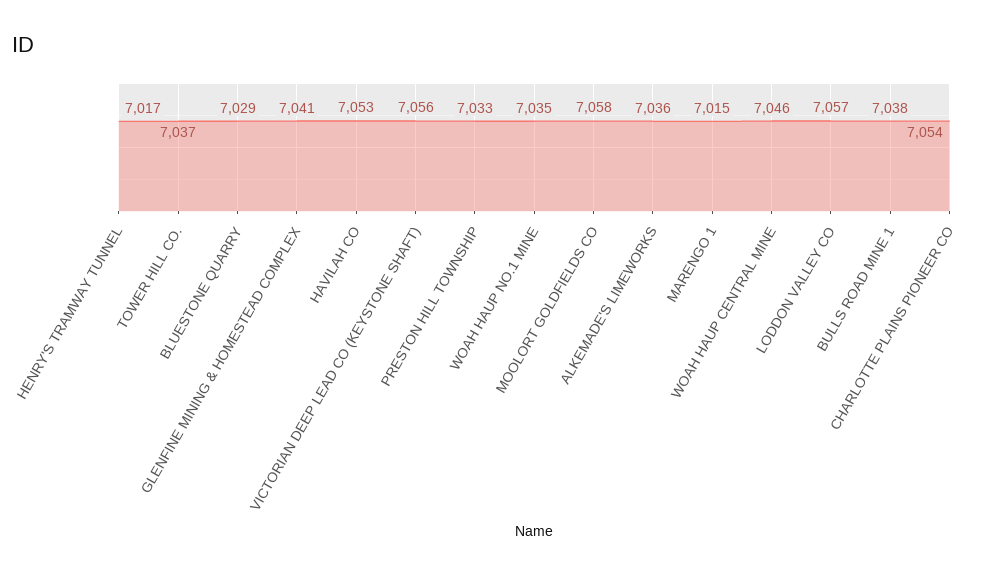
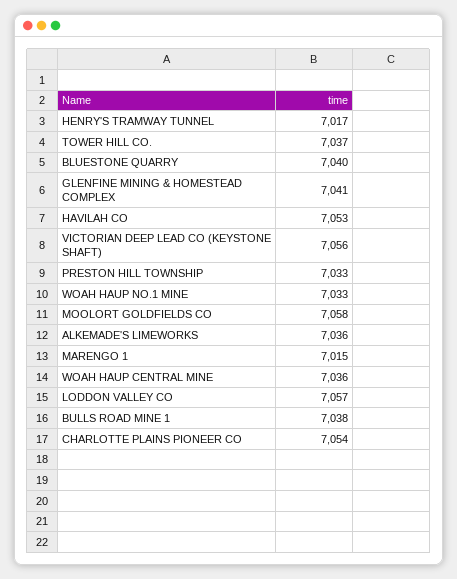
  {
    "HENRY'S TRAMWAY TUNNEL": 7017,
    "TOWER HILL CO.": 7037,
-   "BLUESTONE QUARRY": 7029,
+   "BLUESTONE QUARRY": 7040,
    "GLENFINE MINING & HOMESTEAD COMPLEX": 7041,
    "HAVILAH CO": 7053,
    "VICTORIAN DEEP LEAD CO (KEYSTONE SHAFT)": 7056,
    "PRESTON HILL TOWNSHIP": 7033,
-   "WOAH HAUP NO.1 MINE": 7035,
+   "WOAH HAUP NO.1 MINE": 7033,
    "MOOLORT GOLDFIELDS CO": 7058,
    "ALKEMADE'S LIMEWORKS": 7036,
    "MARENGO 1": 7015,
-   "WOAH HAUP CENTRAL MINE": 7046,
+   "WOAH HAUP CENTRAL MINE": 7036,
    "LODDON VALLEY CO": 7057,
    "BULLS ROAD MINE 1": 7038,
    "CHARLOTTE PLAINS PIONEER CO": 7054
  }

